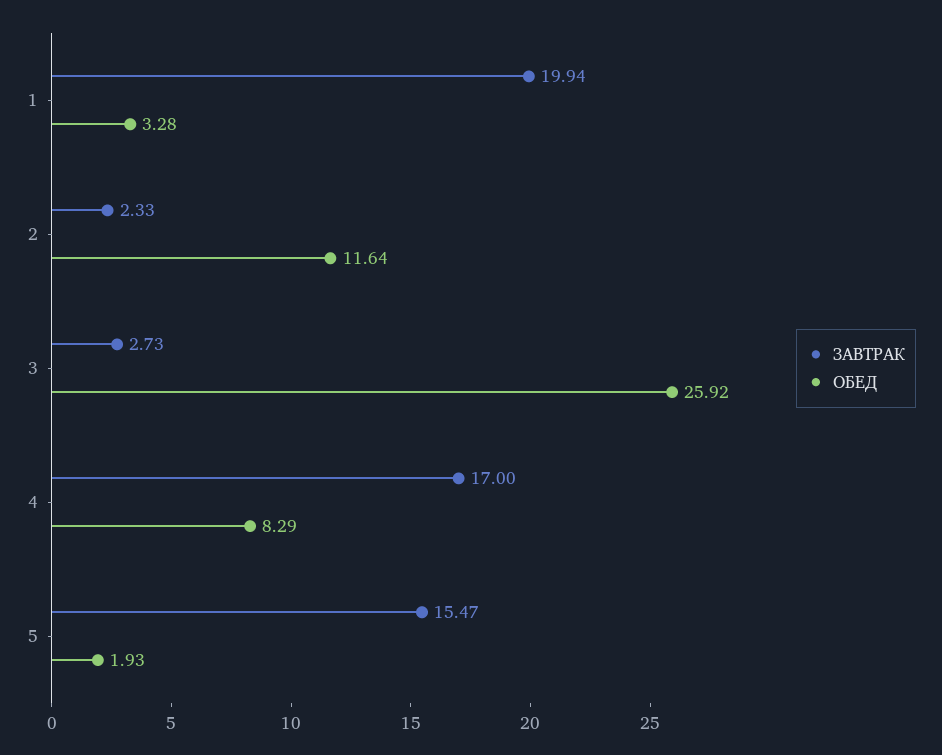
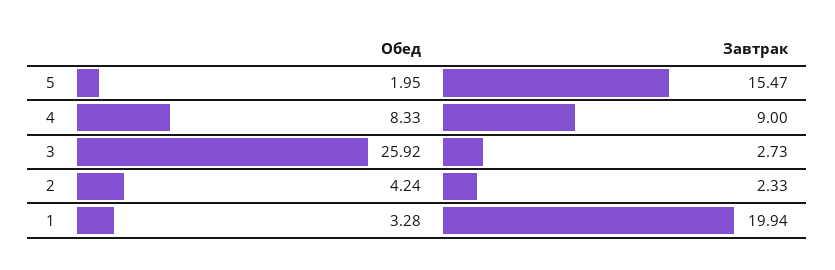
  {
    "ЗАВТРАК": {
      "1": 19.94,
      "2": 2.33,
      "3": 2.73,
-     "4": 17,
+     "4": 9,
      "5": 15.47
    },
    "ОБЕД": {
      "1": 3.28,
-     "2": 11.64,
+     "2": 4.24,
      "3": 25.92,
-     "4": 8.29,
+     "4": 8.33,
-     "5": 1.93
+     "5": 1.95
    }
  }

